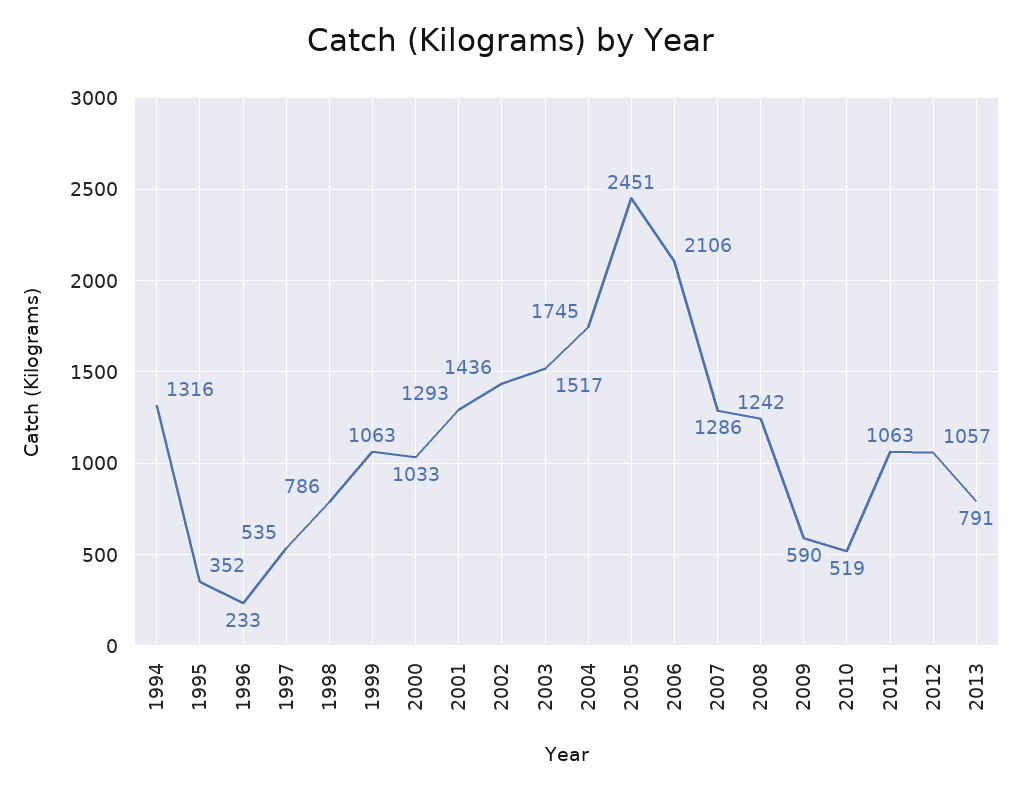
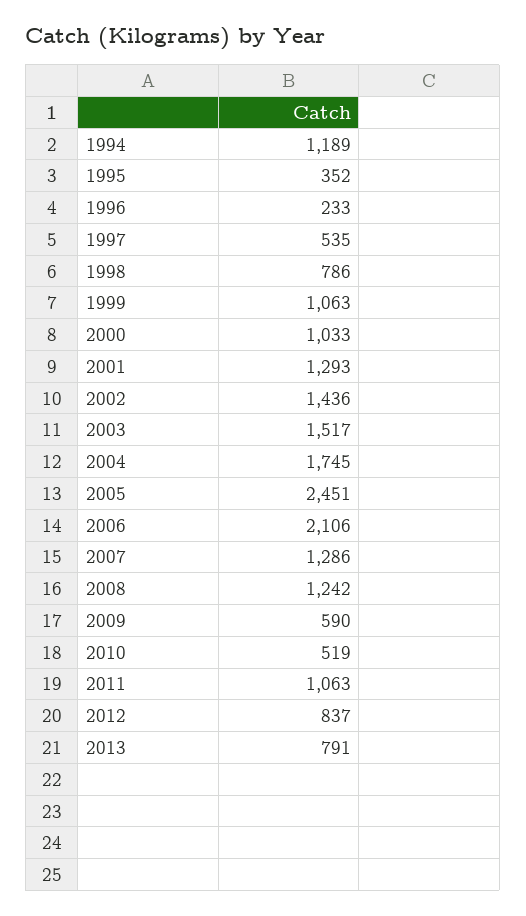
  {
-   "1994": 1316,
+   "1994": 1189,
    "1995": 352,
    "1996": 233,
    "1997": 535,
    "1998": 786,
    "1999": 1063,
    "2000": 1033,
    "2001": 1293,
    "2002": 1436,
    "2003": 1517,
    "2004": 1745,
    "2005": 2451,
    "2006": 2106,
    "2007": 1286,
    "2008": 1242,
    "2009": 590,
    "2010": 519,
    "2011": 1063,
-   "2012": 1057,
+   "2012": 837,
    "2013": 791
  }

